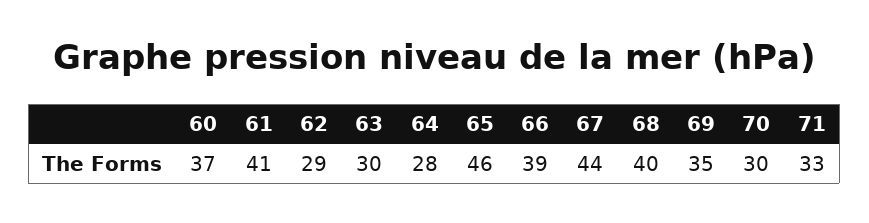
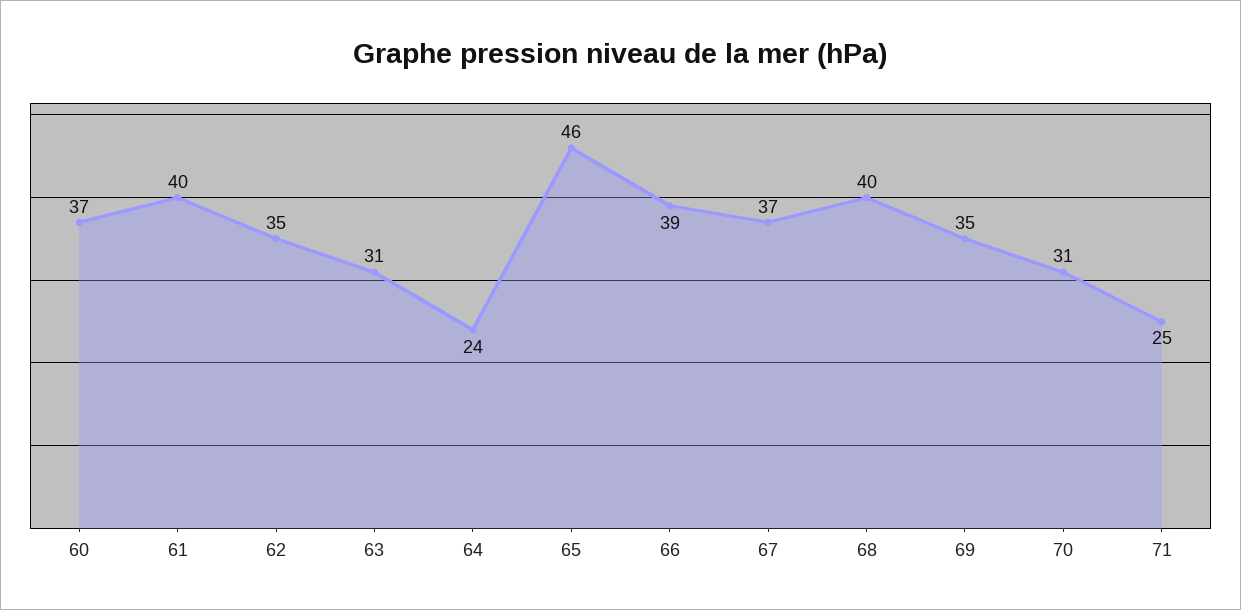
  {
    "60": 37,
-   "61": 41,
+   "61": 40,
-   "62": 29,
+   "62": 35,
-   "63": 30,
+   "63": 31,
-   "64": 28,
+   "64": 24,
    "65": 46,
    "66": 39,
-   "67": 44,
+   "67": 37,
    "68": 40,
    "69": 35,
-   "70": 30,
+   "70": 31,
-   "71": 33
+   "71": 25
  }

